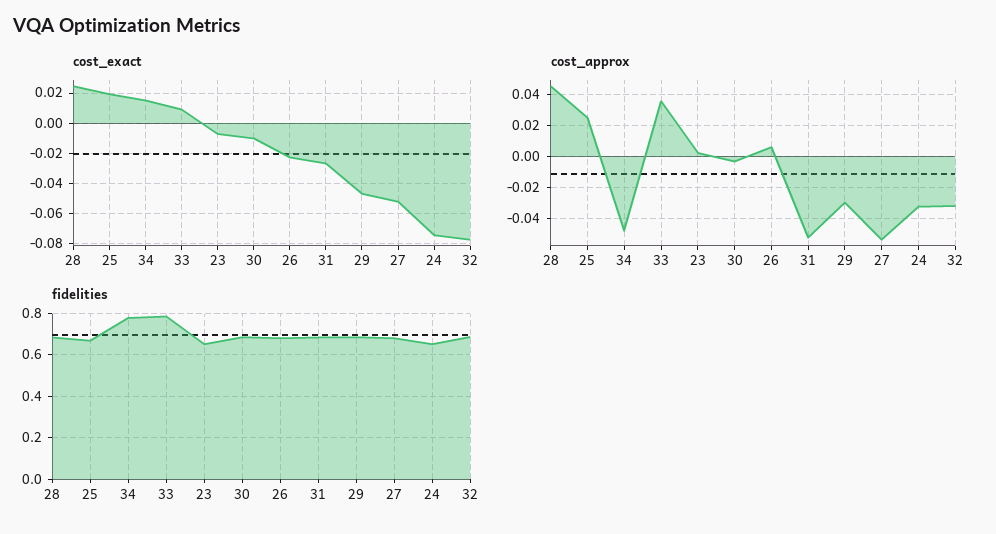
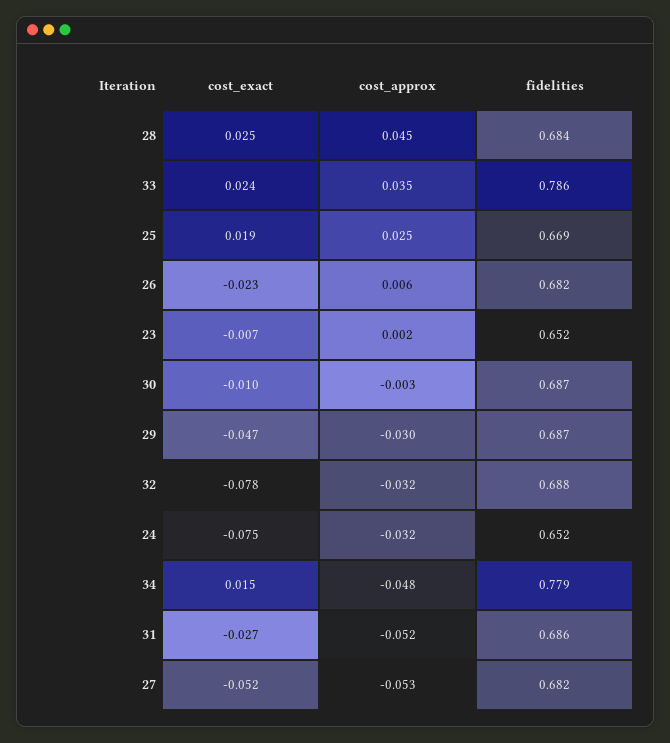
  {
    "cost_exact": {
      "28": 0.025,
      "25": 0.019,
      "34": 0.015,
-     "33": 0.01,
+     "33": 0.024,
      "23": -0.007,
      "30": -0.01,
      "26": -0.023,
      "31": -0.027,
      "29": -0.047,
      "27": -0.052,
      "24": -0.075,
      "32": -0.078
    },
    "cost_approx": {
      "28": 0.045,
      "25": 0.025,
      "34": -0.048,
      "33": 0.035,
      "23": 0.002,
      "30": -0.003,
      "26": 0.006,
      "31": -0.052,
      "29": -0.03,
      "27": -0.053,
      "24": -0.032,
      "32": -0.032
    },
    "fidelities": {
      "28": 0.684,
      "25": 0.669,
      "34": 0.779,
      "33": 0.786,
      "23": 0.652,
      "30": 0.687,
      "26": 0.682,
      "31": 0.686,
      "29": 0.687,
      "27": 0.682,
      "24": 0.652,
      "32": 0.688
    }
  }

